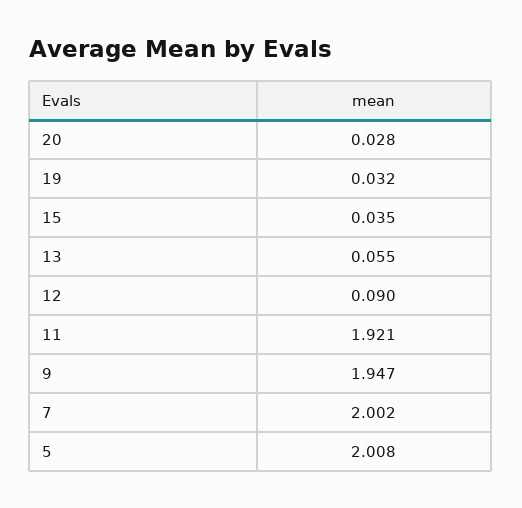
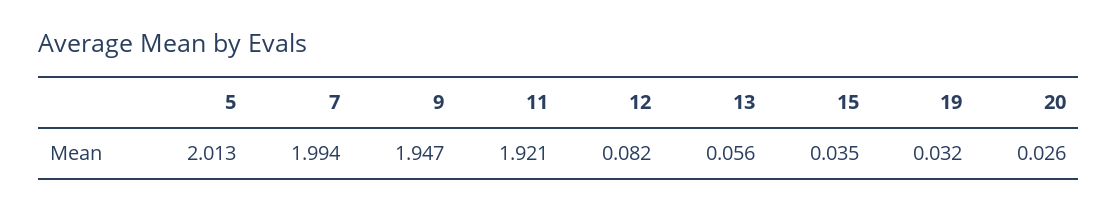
  {
-   "20": 0.028,
+   "20": 0.026,
    "19": 0.032,
    "15": 0.035,
-   "13": 0.055,
+   "13": 0.056,
-   "12": 0.09,
+   "12": 0.082,
    "11": 1.921,
    "9": 1.947,
-   "7": 2.002,
+   "7": 1.994,
-   "5": 2.008
+   "5": 2.013
  }

